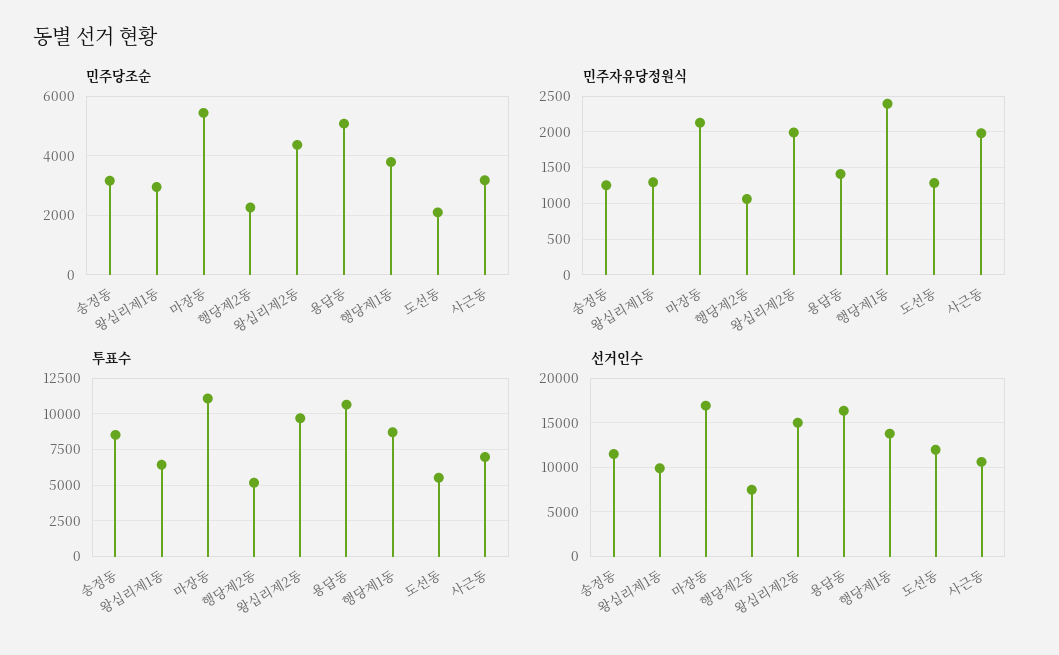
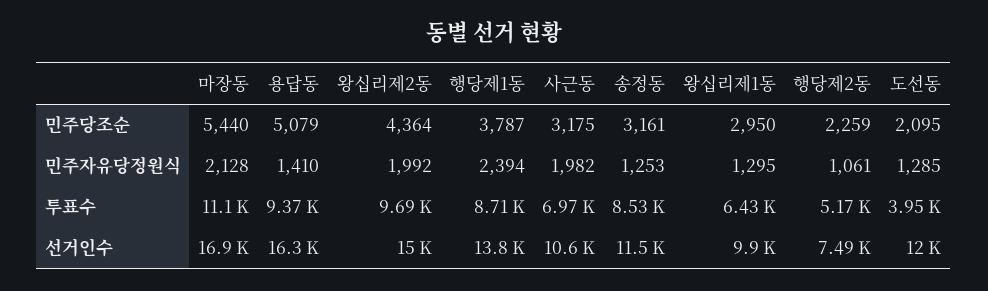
  {
    "민주당조순": {
      "송정동": 3161,
      "왕십리제1동": 2950,
      "마장동": 5440,
      "행당제2동": 2259,
      "왕십리제2동": 4364,
      "용답동": 5079,
      "행당제1동": 3787,
      "도선동": 2095,
      "사근동": 3175
    },
    "민주자유당정원식": {
      "송정동": 1253,
      "왕십리제1동": 1295,
      "마장동": 2128,
      "행당제2동": 1061,
      "왕십리제2동": 1992,
      "용답동": 1410,
      "행당제1동": 2394,
      "도선동": 1285,
      "사근동": 1982
    },
    "투표수": {
      "송정동": 8530,
      "왕십리제1동": 6430,
      "마장동": 11100,
      "행당제2동": 5170,
      "왕십리제2동": 9690,
-     "용답동": 10500,
+     "용답동": 9370,
      "행당제1동": 8710,
-     "도선동": 5500,
+     "도선동": 3950,
      "사근동": 6970
    },
    "선거인수": {
      "송정동": 11500,
      "왕십리제1동": 9900,
      "마장동": 16900,
      "행당제2동": 7490,
      "왕십리제2동": 15000,
      "용답동": 16300,
      "행당제1동": 13800,
      "도선동": 12000,
      "사근동": 10600
    }
  }

